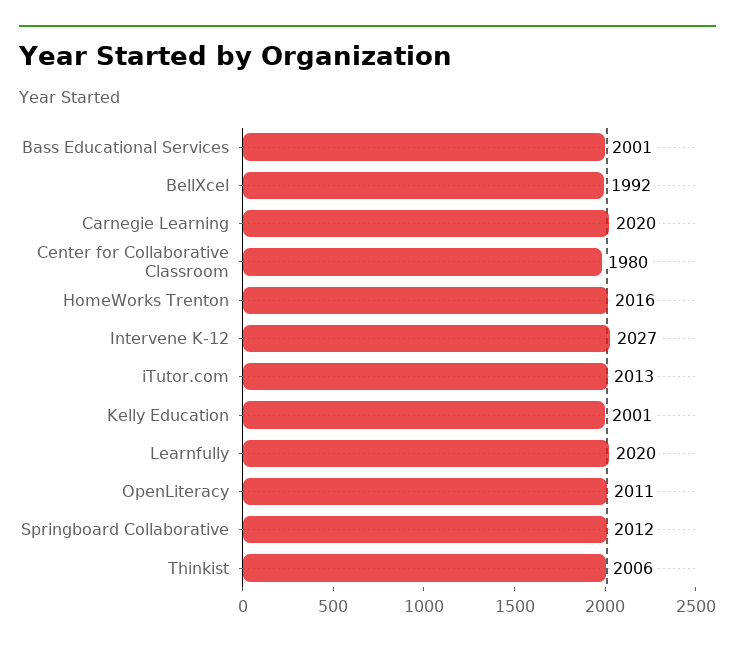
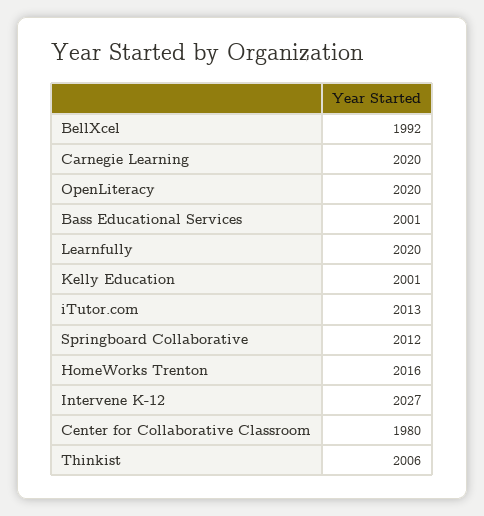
  {
    "Bass Educational Services": 2001,
    "BellXcel": 1992,
    "Carnegie Learning": 2020,
    "Center for Collaborative Classroom": 1980,
    "HomeWorks Trenton": 2016,
    "Intervene K-12": 2027,
    "iTutor.com": 2013,
    "Kelly Education": 2001,
    "Learnfully": 2020,
-   "OpenLiteracy": 2011,
+   "OpenLiteracy": 2020,
    "Springboard Collaborative": 2012,
    "Thinkist": 2006
  }

